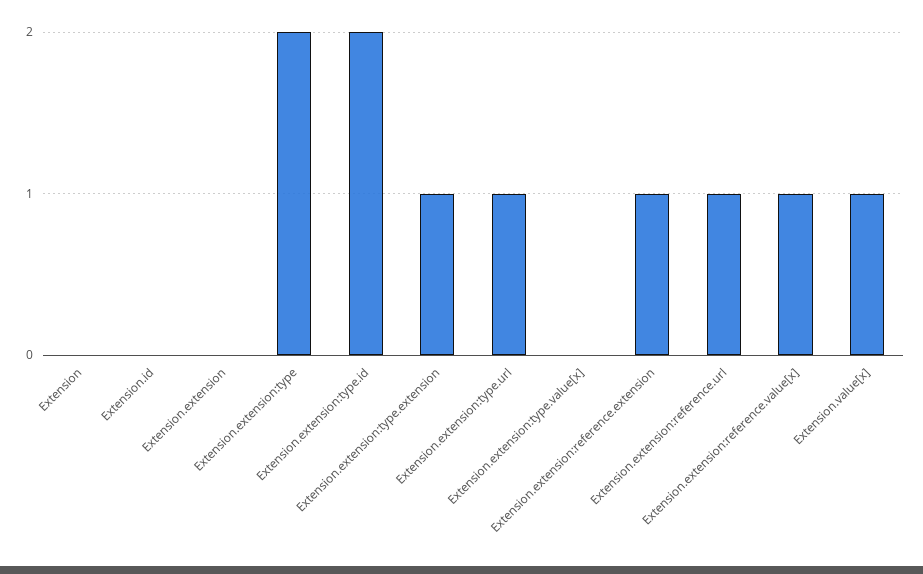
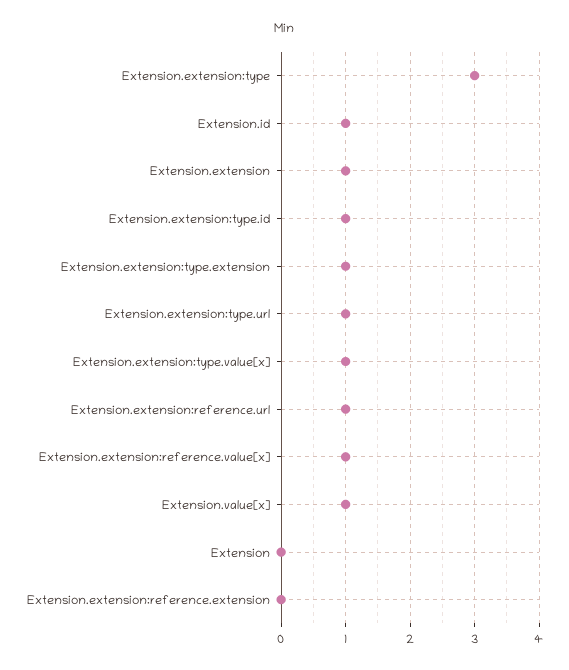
  {
    "Extension": 0,
-   "Extension.id": 0,
+   "Extension.id": 1,
-   "Extension.extension": 0,
+   "Extension.extension": 1,
-   "Extension.extension:type": 2,
+   "Extension.extension:type": 3,
-   "Extension.extension:type.id": 2,
+   "Extension.extension:type.id": 1,
    "Extension.extension:type.extension": 1,
    "Extension.extension:type.url": 1,
-   "Extension.extension:type.value[x]": 0,
+   "Extension.extension:type.value[x]": 1,
-   "Extension.extension:reference.extension": 1,
+   "Extension.extension:reference.extension": 0,
    "Extension.extension:reference.url": 1,
    "Extension.extension:reference.value[x]": 1,
    "Extension.value[x]": 1
  }

